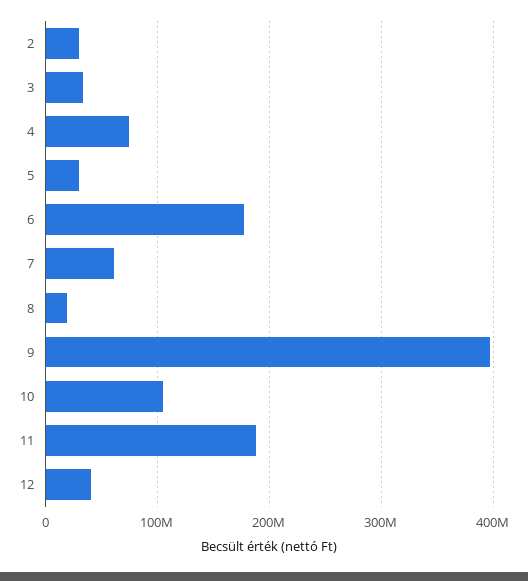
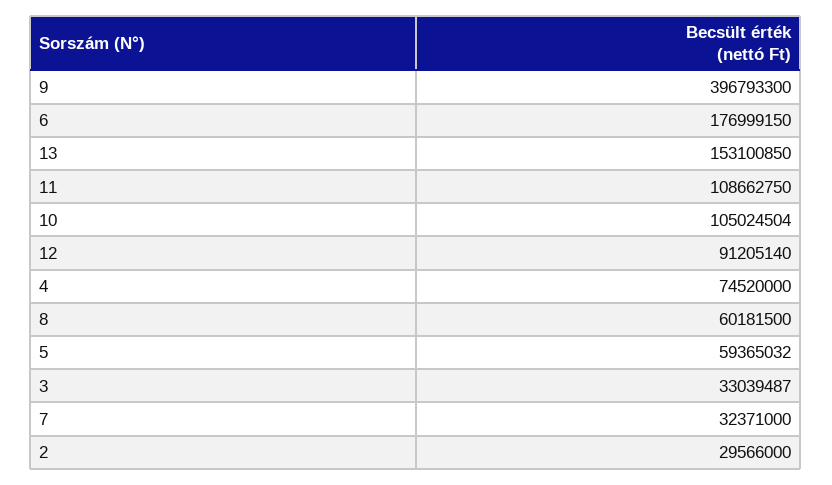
  {
    "2": 29566000,
    "3": 33039487,
    "4": 74520000,
-   "5": 30000000,
+   "5": 59365032,
    "6": 176999150,
-   "7": 60000000,
+   "7": 32371000,
-   "8": 20000000,
+   "8": 60181500,
    "9": 396793300,
    "10": 105024504,
-   "11": 190000000,
+   "11": 108662750,
-   "12": 40000000
+   "12": 91205140,
+   "13": 153100850
  }

